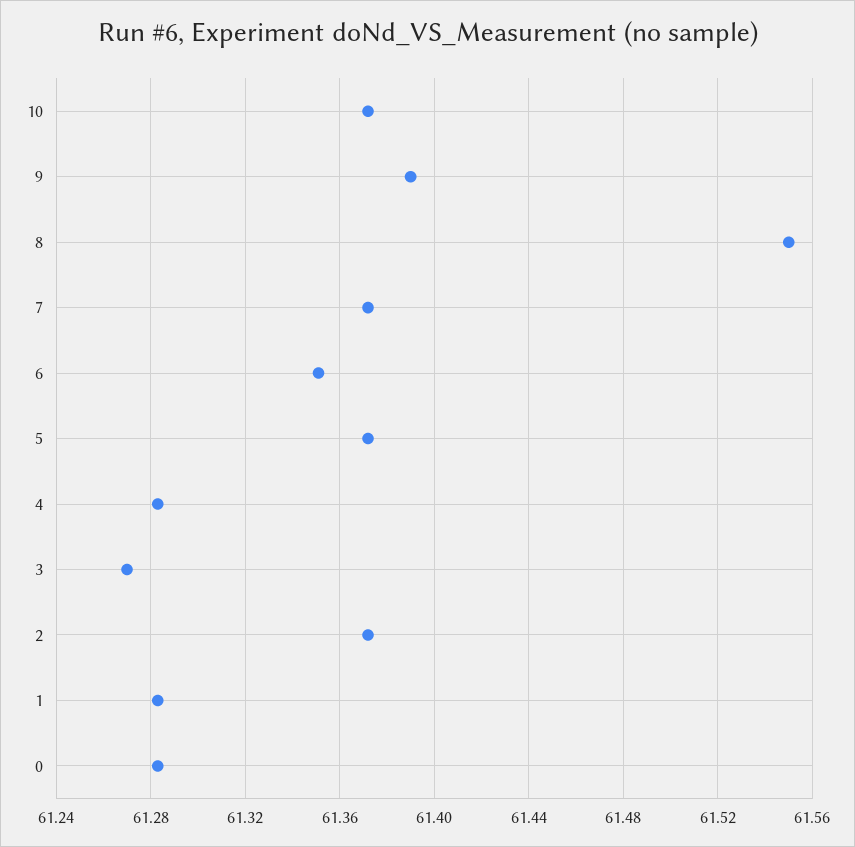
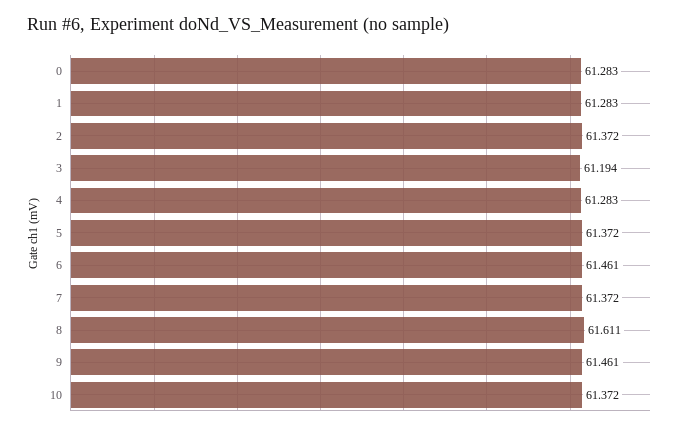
  {
    "10": 61.372,
-   "9": 61.39,
+   "9": 61.461,
-   "8": 61.55,
+   "8": 61.611,
    "7": 61.372,
-   "6": 61.35,
+   "6": 61.461,
    "5": 61.372,
    "4": 61.283,
-   "3": 61.27,
+   "3": 61.194,
    "2": 61.372,
    "1": 61.283,
    "0": 61.283
  }

